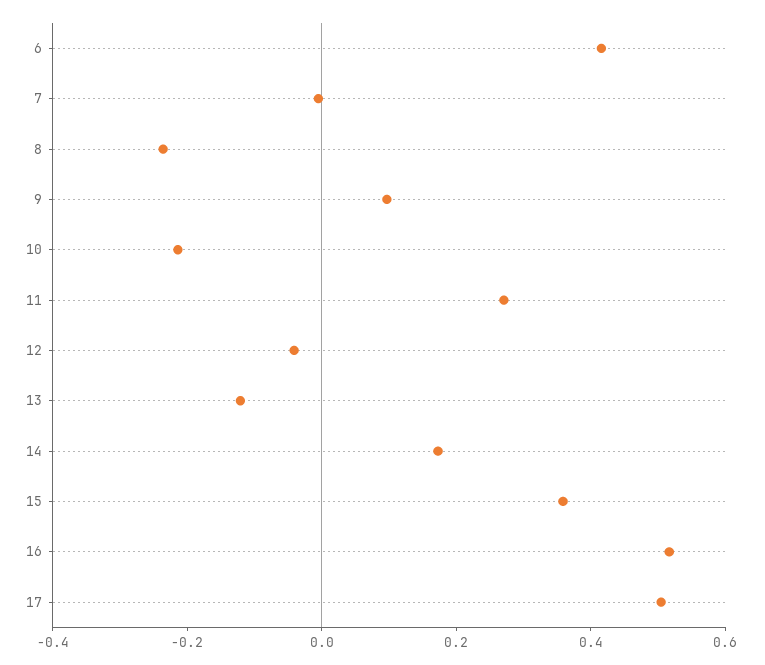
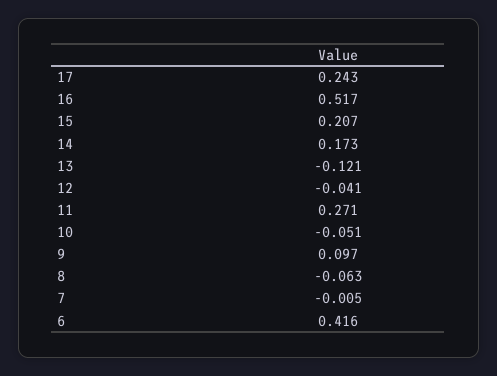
  {
    "6": 0.416,
    "7": -0.005,
-   "8": -0.25,
+   "8": -0.063,
    "9": 0.097,
-   "10": -0.2,
+   "10": -0.051,
    "11": 0.271,
    "12": -0.041,
    "13": -0.121,
    "14": 0.173,
-   "15": 0.35,
+   "15": 0.207,
    "16": 0.517,
-   "17": 0.5
+   "17": 0.243
  }

